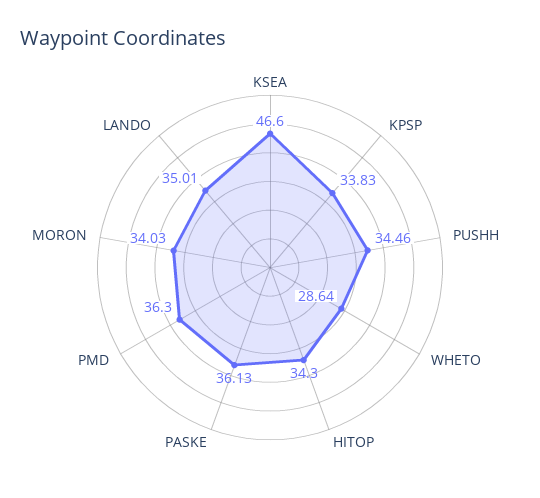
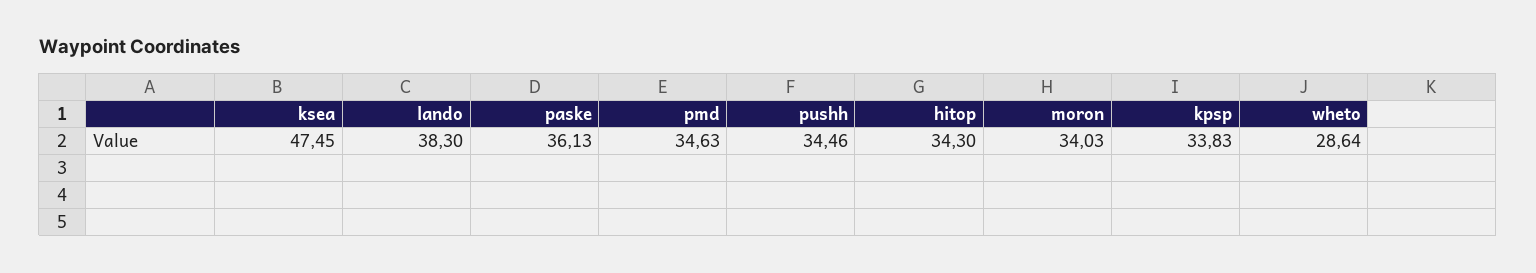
  {
-   "KSEA": 46.6,
+   "KSEA": 47.45,
    "KPSP": 33.83,
    "PUSHH": 34.46,
    "WHETO": 28.64,
    "HITOP": 34.3,
    "PASKE": 36.13,
-   "PMD": 36.3,
+   "PMD": 34.63,
    "MORON": 34.03,
-   "LANDO": 35.01
+   "LANDO": 38.3
  }

